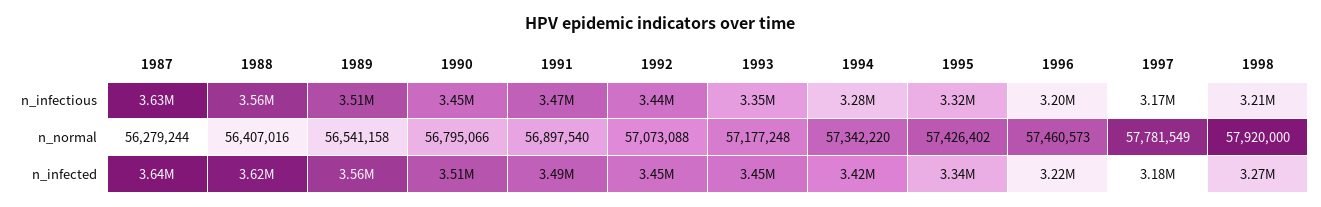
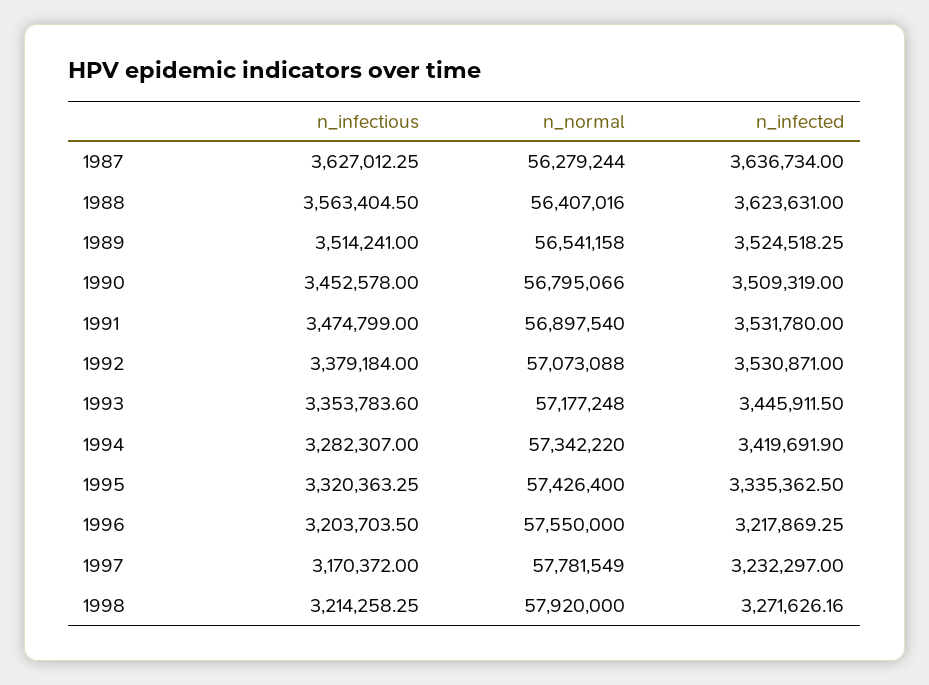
  {
    "1987": {
      "n_infectious": 3627012.25,
      "n_normal": 56279244,
      "n_infected": 3636734
    },
    "1988": {
      "n_infectious": 3563404.5,
      "n_normal": 56407016,
      "n_infected": 3623631
    },
    "1989": {
      "n_infectious": 3514241,
      "n_normal": 56541158,
-     "n_infected": 3560000
+     "n_infected": 3524518.25
    },
    "1990": {
      "n_infectious": 3452578,
      "n_normal": 56795066,
      "n_infected": 3509319
    },
    "1991": {
      "n_infectious": 3474799,
      "n_normal": 56897540,
-     "n_infected": 3490000
+     "n_infected": 3531780
    },
    "1992": {
-     "n_infectious": 3440000,
+     "n_infectious": 3379184,
      "n_normal": 57073088,
-     "n_infected": 3450000
+     "n_infected": 3530871
    },
    "1993": {
      "n_infectious": 3353783.6,
      "n_normal": 57177248,
      "n_infected": 3445911.5
    },
    "1994": {
      "n_infectious": 3282307,
      "n_normal": 57342220,
      "n_infected": 3419691.9
    },
    "1995": {
      "n_infectious": 3320363.25,
-     "n_normal": 57426402,
+     "n_normal": 57426400,
      "n_infected": 3335362.5
    },
    "1996": {
      "n_infectious": 3203703.5,
-     "n_normal": 57460573,
+     "n_normal": 57550000,
      "n_infected": 3217869.25
    },
    "1997": {
      "n_infectious": 3170372,
      "n_normal": 57781549,
-     "n_infected": 3180000
+     "n_infected": 3232297
    },
    "1998": {
      "n_infectious": 3214258.25,
      "n_normal": 57920000,
      "n_infected": 3271626.16
    }
  }

